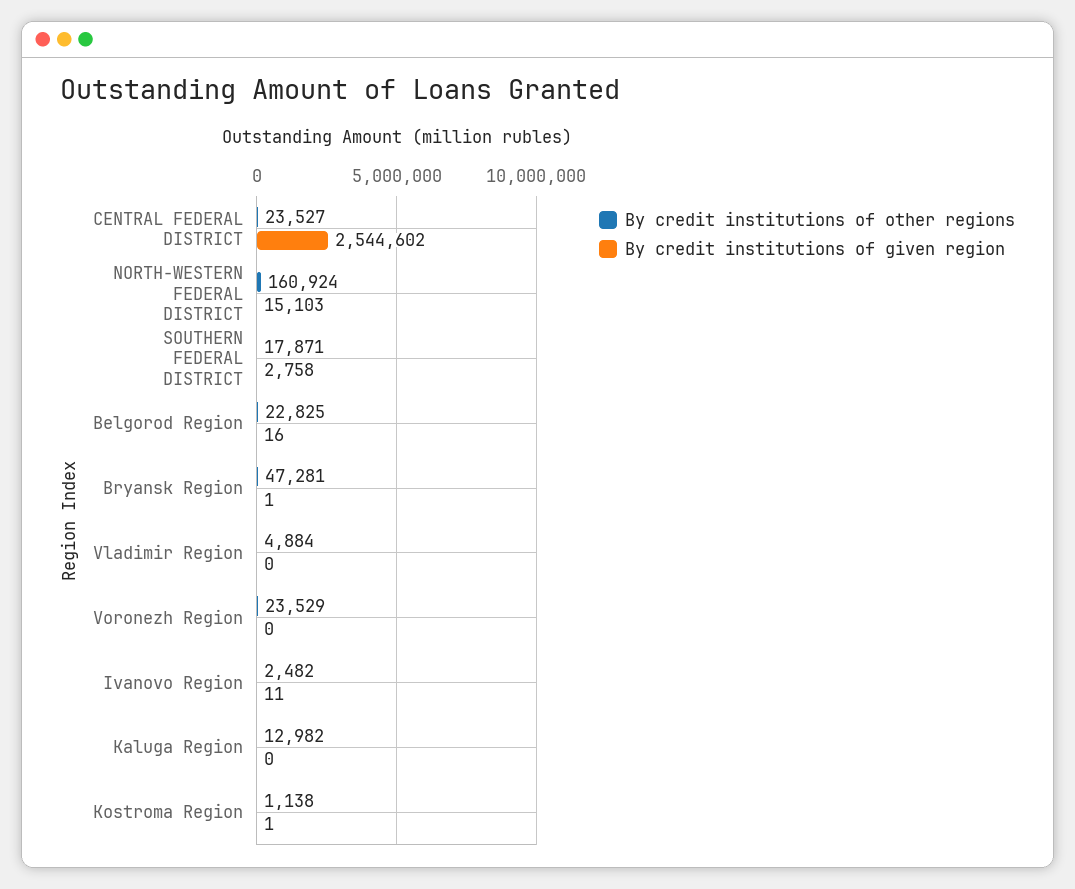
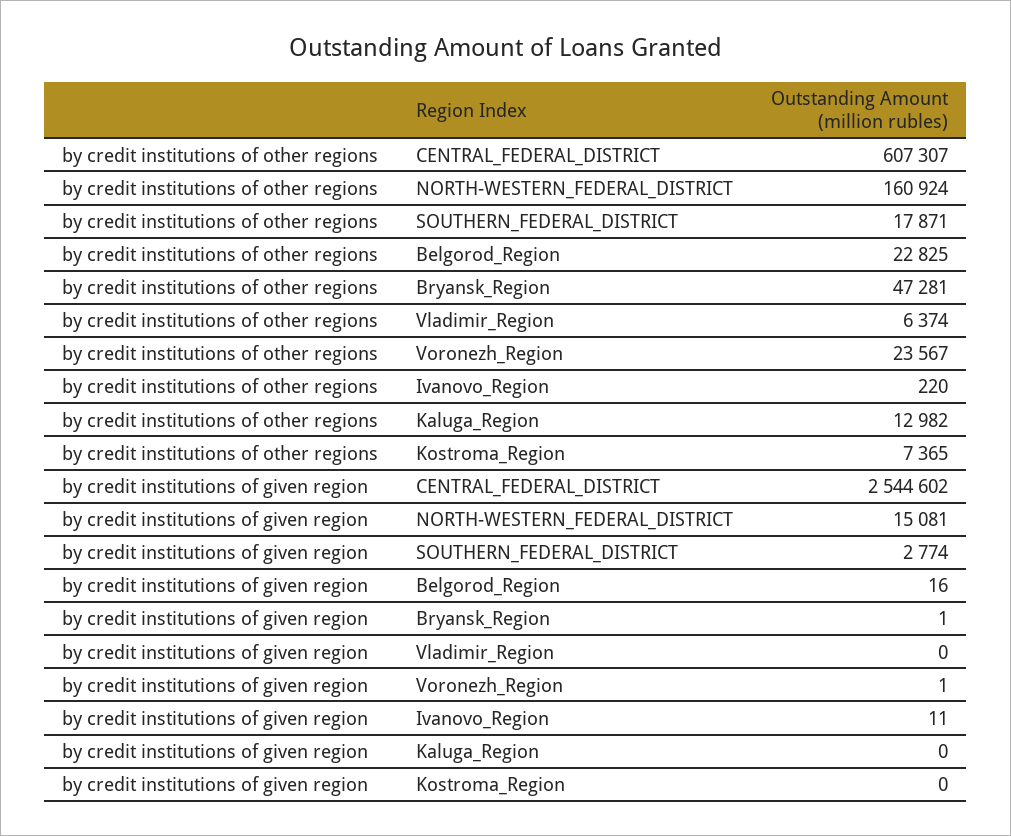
  {
    "By credit institutions of other regions": {
-     "CENTRAL FEDERAL DISTRICT": 23527,
+     "CENTRAL FEDERAL DISTRICT": 607307,
      "NORTH-WESTERN FEDERAL DISTRICT": 160924,
      "SOUTHERN FEDERAL DISTRICT": 17871,
      "Belgorod Region": 22825,
      "Bryansk Region": 47281,
-     "Vladimir Region": 4884,
+     "Vladimir Region": 6374,
-     "Voronezh Region": 23529,
+     "Voronezh Region": 23567,
-     "Ivanovo Region": 2482,
+     "Ivanovo Region": 220,
      "Kaluga Region": 12982,
-     "Kostroma Region": 1138
+     "Kostroma Region": 7365
    },
    "By credit institutions of given region": {
      "CENTRAL FEDERAL DISTRICT": 2544602,
-     "NORTH-WESTERN FEDERAL DISTRICT": 15103,
+     "NORTH-WESTERN FEDERAL DISTRICT": 15081,
-     "SOUTHERN FEDERAL DISTRICT": 2758,
+     "SOUTHERN FEDERAL DISTRICT": 2774,
      "Belgorod Region": 16,
      "Bryansk Region": 1,
      "Vladimir Region": 0,
-     "Voronezh Region": 0,
+     "Voronezh Region": 1,
      "Ivanovo Region": 11,
      "Kaluga Region": 0,
-     "Kostroma Region": 1
+     "Kostroma Region": 0
    }
  }

